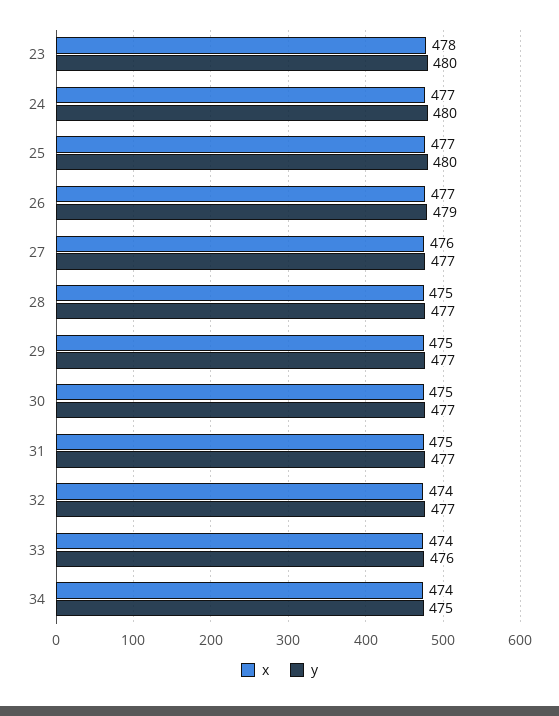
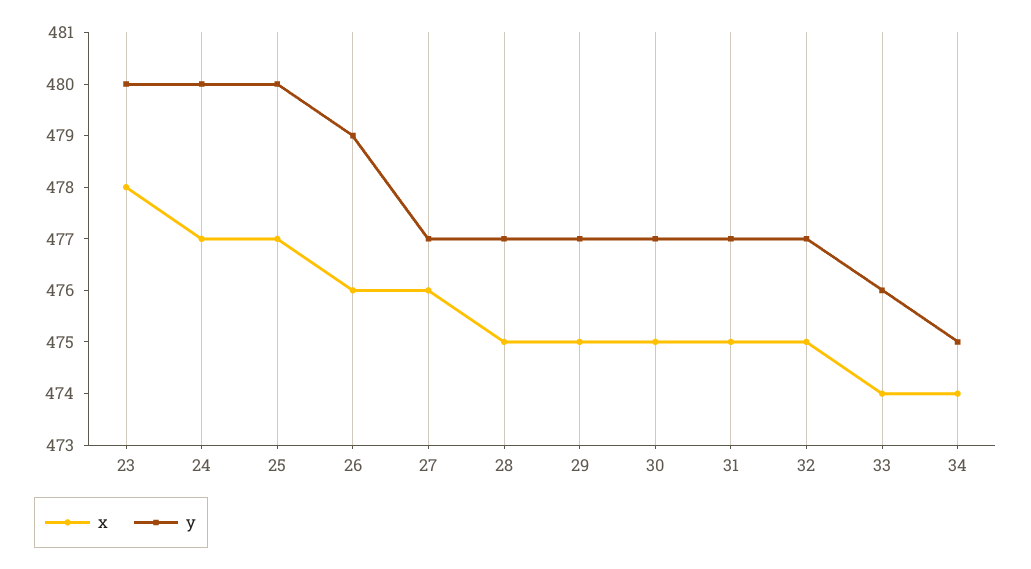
  {
    "x": {
      "23": 478,
      "24": 477,
      "25": 477,
-     "26": 477,
+     "26": 476,
      "27": 476,
      "28": 475,
      "29": 475,
      "30": 475,
      "31": 475,
-     "32": 474,
+     "32": 475,
      "33": 474,
      "34": 474
    },
    "y": {
      "23": 480,
      "24": 480,
      "25": 480,
      "26": 479,
      "27": 477,
      "28": 477,
      "29": 477,
      "30": 477,
      "31": 477,
      "32": 477,
      "33": 476,
      "34": 475
    }
  }

